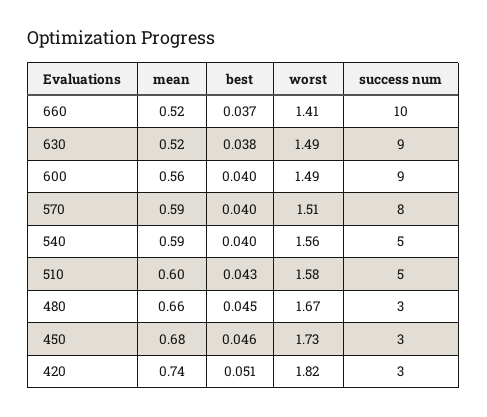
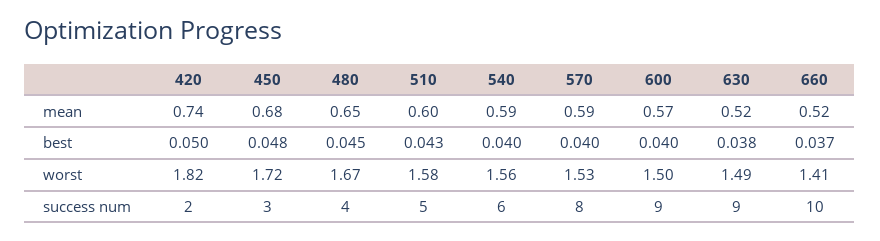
  {
    "mean": {
      "660": 0.52,
      "630": 0.52,
-     "600": 0.56,
+     "600": 0.57,
      "570": 0.59,
      "540": 0.59,
      "510": 0.6,
-     "480": 0.66,
+     "480": 0.65,
      "450": 0.68,
      "420": 0.74
    },
    "best": {
      "660": 0.037,
      "630": 0.038,
      "600": 0.04,
      "570": 0.04,
      "540": 0.04,
      "510": 0.043,
      "480": 0.045,
-     "450": 0.046,
+     "450": 0.048,
-     "420": 0.051
+     "420": 0.05
    },
    "worst": {
      "660": 1.41,
      "630": 1.49,
-     "600": 1.49,
+     "600": 1.5,
-     "570": 1.51,
+     "570": 1.53,
      "540": 1.56,
      "510": 1.58,
      "480": 1.67,
-     "450": 1.73,
+     "450": 1.72,
      "420": 1.82
    },
    "success num": {
      "660": 10,
      "630": 9,
      "600": 9,
      "570": 8,
-     "540": 5,
+     "540": 6,
      "510": 5,
-     "480": 3,
+     "480": 4,
      "450": 3,
-     "420": 3
+     "420": 2
    }
  }

